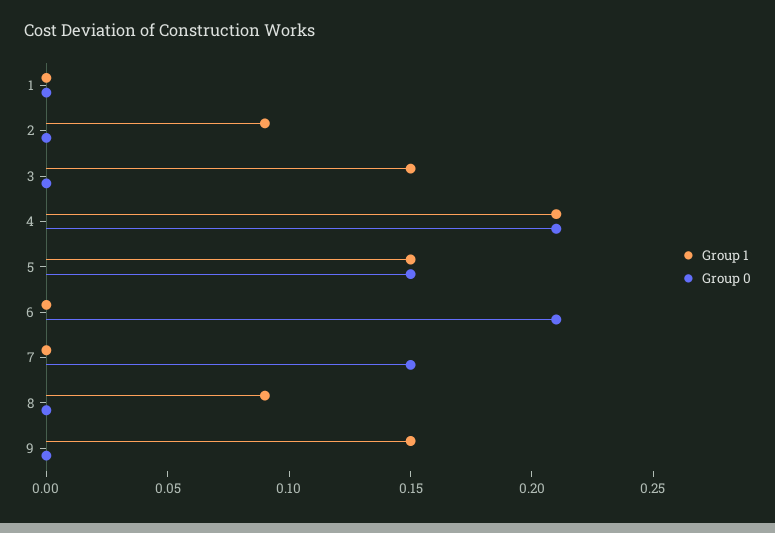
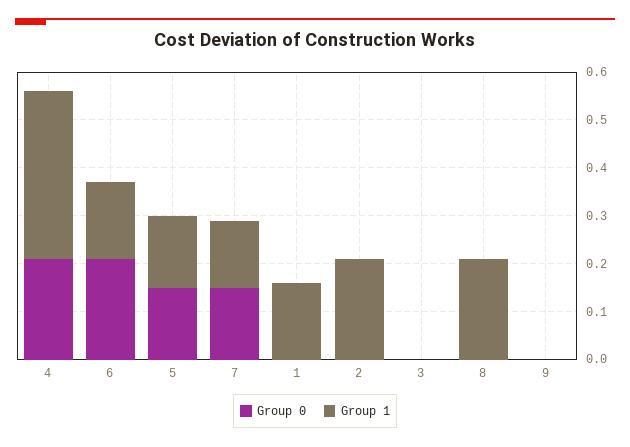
  {
    "Group 1": {
-     "1": 0,
+     "1": 0.15,
-     "2": 0.09,
+     "2": 0.2,
-     "3": 0.15,
+     "3": 0,
-     "4": 0.21,
+     "4": 0.35,
      "5": 0.15,
-     "6": 0,
+     "6": 0.15,
-     "7": 0,
+     "7": 0.15,
-     "8": 0.09,
+     "8": 0.2,
-     "9": 0.15
+     "9": 0
    },
    "Group 0": {
      "1": 0,
      "2": 0,
      "3": 0,
      "4": 0.21,
      "5": 0.15,
      "6": 0.21,
      "7": 0.15,
      "8": 0,
      "9": 0
    }
  }

